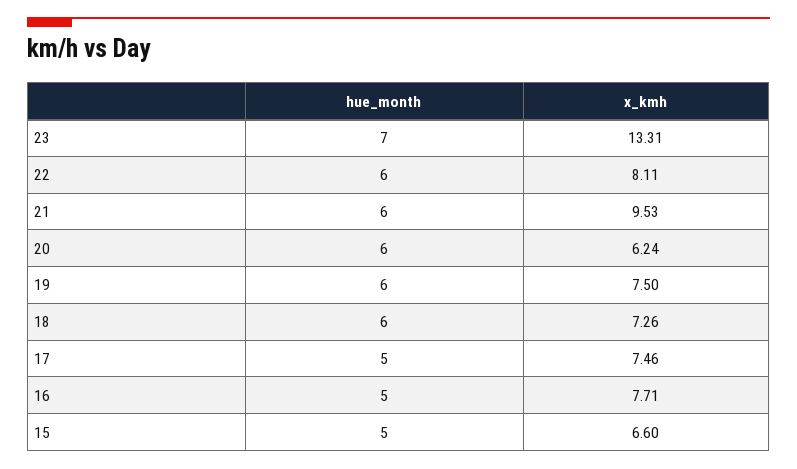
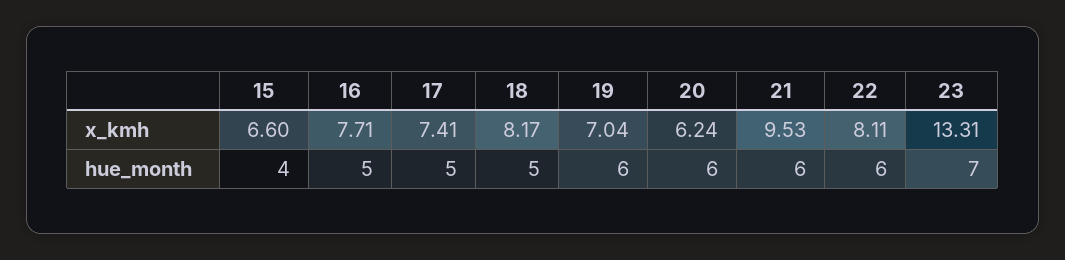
  {
    "hue_month": {
      "23": 7,
      "22": 6,
      "21": 6,
      "20": 6,
      "19": 6,
-     "18": 6,
+     "18": 5,
      "17": 5,
      "16": 5,
-     "15": 5
+     "15": 4
    },
    "x_kmh": {
      "23": 13.31,
      "22": 8.11,
      "21": 9.53,
      "20": 6.24,
-     "19": 7.5,
+     "19": 7.04,
-     "18": 7.26,
+     "18": 8.17,
-     "17": 7.46,
+     "17": 7.41,
      "16": 7.71,
      "15": 6.6
    }
  }

